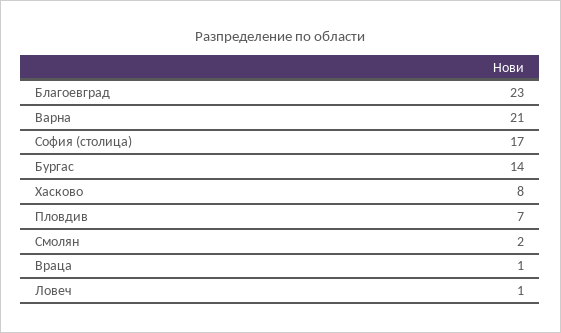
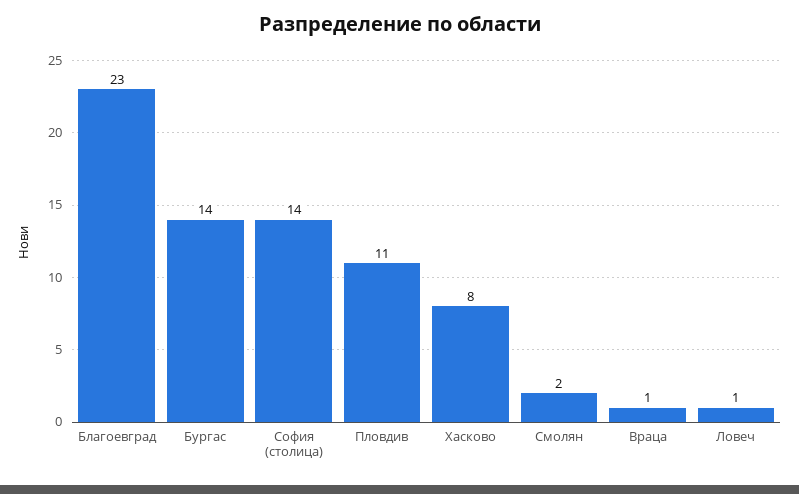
  {
    "Благоевград": 23,
-   "Варна": 21,
-   "София (столица)": 17,
+   "София (столица)": 14,
    "Бургас": 14,
    "Хасково": 8,
-   "Пловдив": 7,
+   "Пловдив": 11,
    "Смолян": 2,
    "Враца": 1,
    "Ловеч": 1
  }

